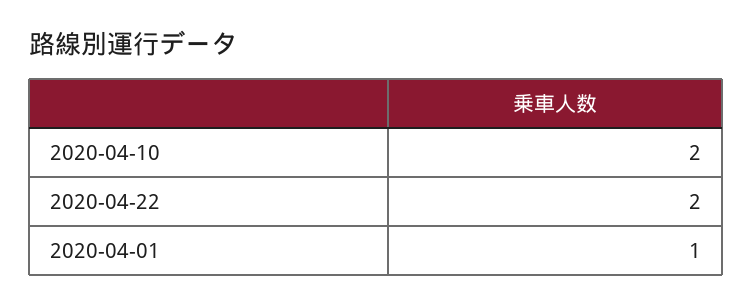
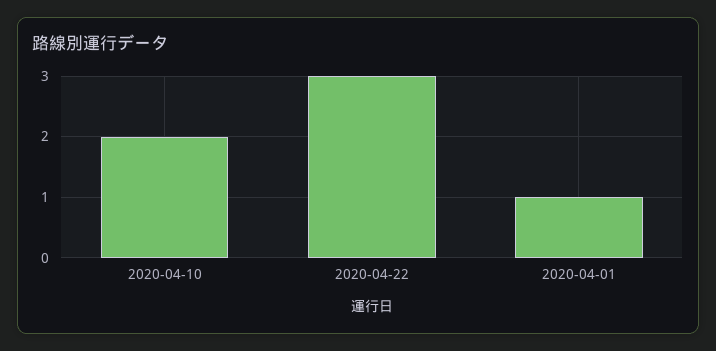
  {
    "2020-04-10": 2,
-   "2020-04-22": 2,
+   "2020-04-22": 3,
    "2020-04-01": 1
  }

